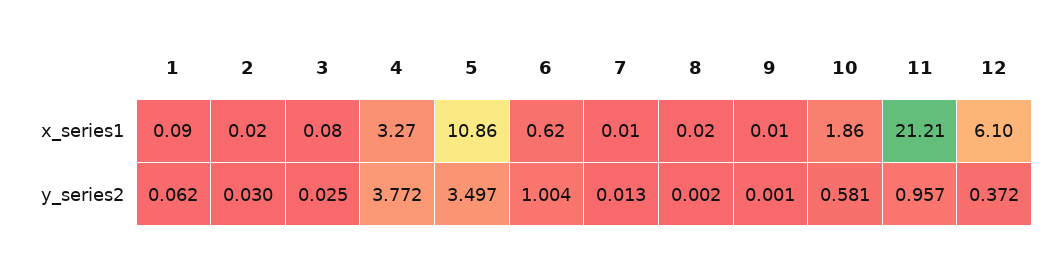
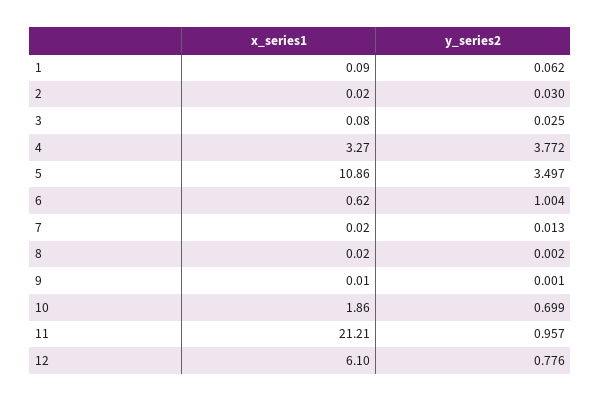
  {
    "1": {
      "x_series1": 0.09,
      "y_series2": 0.062
    },
    "2": {
      "x_series1": 0.02,
      "y_series2": 0.03
    },
    "3": {
      "x_series1": 0.08,
      "y_series2": 0.025
    },
    "4": {
      "x_series1": 3.27,
      "y_series2": 3.772
    },
    "5": {
      "x_series1": 10.86,
      "y_series2": 3.497
    },
    "6": {
      "x_series1": 0.62,
      "y_series2": 1.004
    },
    "7": {
-     "x_series1": 0.01,
+     "x_series1": 0.02,
      "y_series2": 0.013
    },
    "8": {
      "x_series1": 0.02,
      "y_series2": 0.002
    },
    "9": {
      "x_series1": 0.01,
      "y_series2": 0.001
    },
    "10": {
      "x_series1": 1.86,
-     "y_series2": 0.581
+     "y_series2": 0.699
    },
    "11": {
      "x_series1": 21.21,
      "y_series2": 0.957
    },
    "12": {
      "x_series1": 6.1,
-     "y_series2": 0.372
+     "y_series2": 0.776
    }
  }

